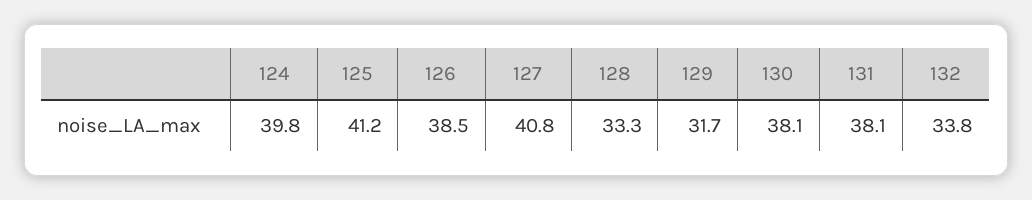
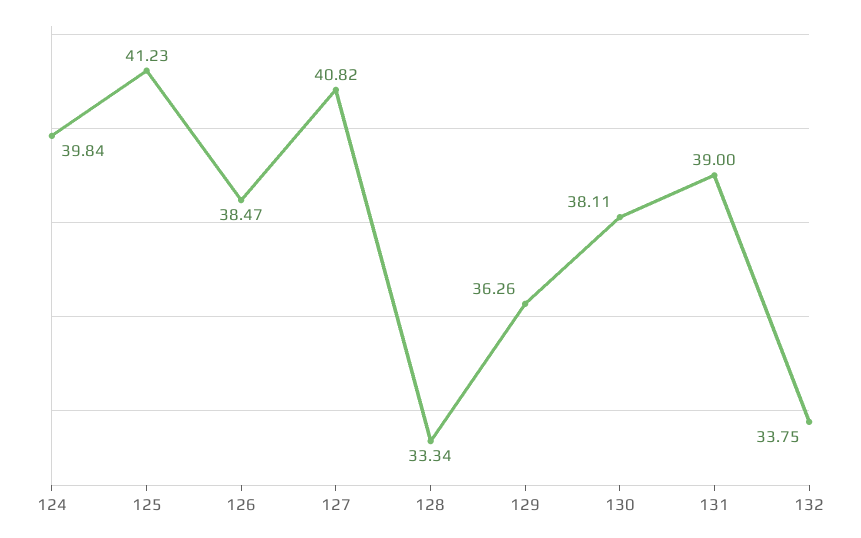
  {
    "124": 39.84,
    "125": 41.23,
    "126": 38.47,
    "127": 40.82,
    "128": 33.34,
-   "129": 31.7,
+   "129": 36.26,
    "130": 38.11,
-   "131": 38.1,
+   "131": 39,
    "132": 33.75
  }

